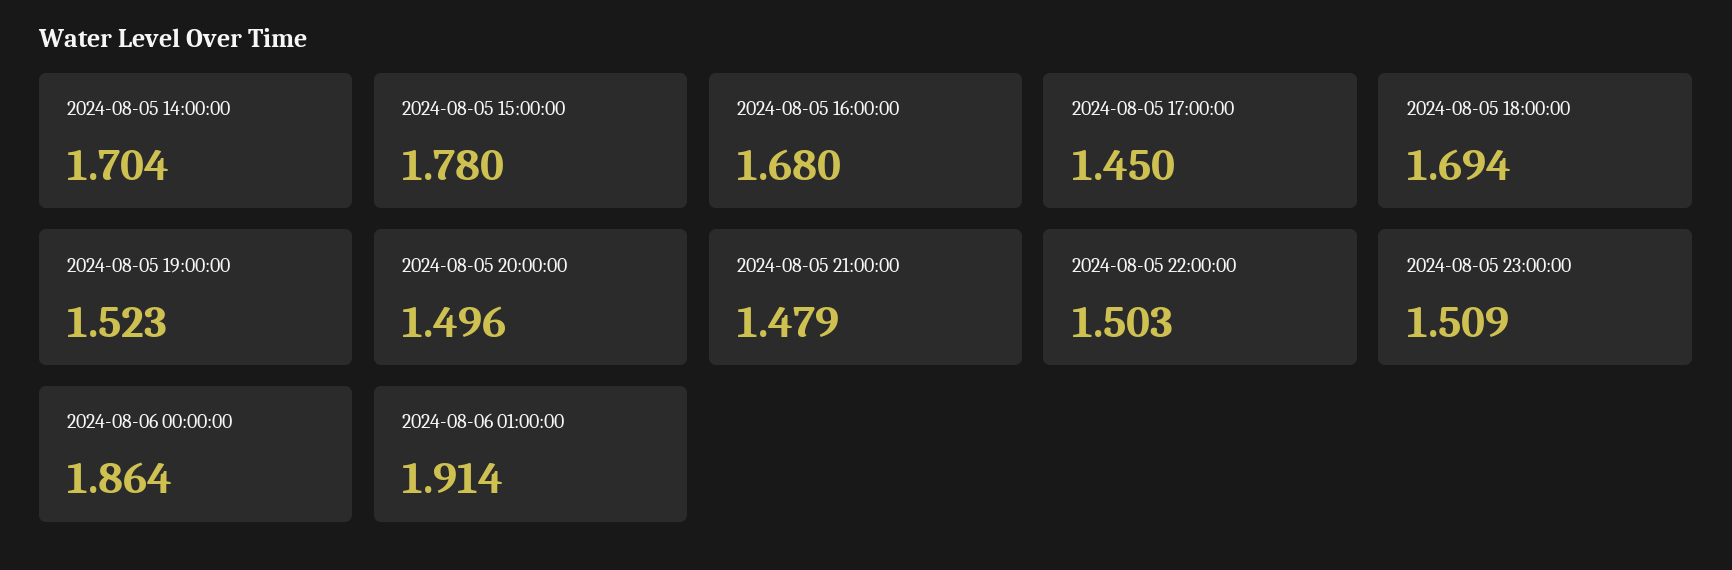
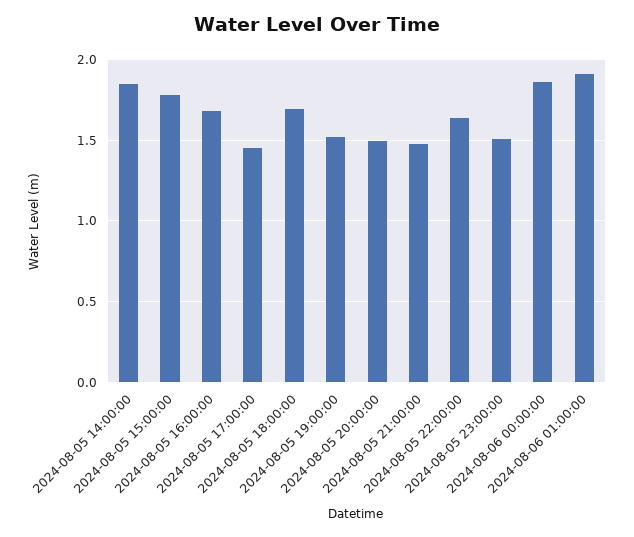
  {
-   "2024-08-05 14:00:00": 1.704,
+   "2024-08-05 14:00:00": 1.85,
    "2024-08-05 15:00:00": 1.78,
    "2024-08-05 16:00:00": 1.68,
    "2024-08-05 17:00:00": 1.45,
    "2024-08-05 18:00:00": 1.694,
    "2024-08-05 19:00:00": 1.523,
    "2024-08-05 20:00:00": 1.496,
    "2024-08-05 21:00:00": 1.479,
-   "2024-08-05 22:00:00": 1.503,
+   "2024-08-05 22:00:00": 1.65,
    "2024-08-05 23:00:00": 1.509,
    "2024-08-06 00:00:00": 1.864,
    "2024-08-06 01:00:00": 1.914
  }

